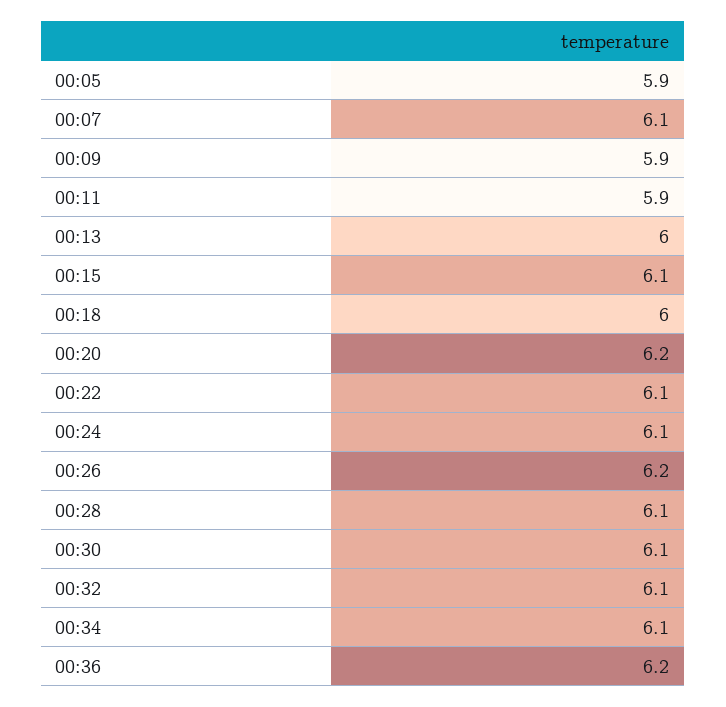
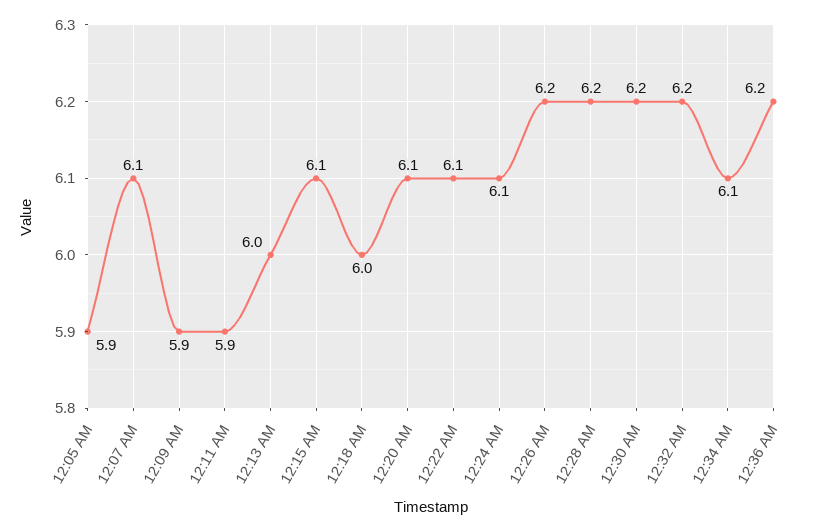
  {
    "00:05": 5.9,
    "00:07": 6.1,
    "00:09": 5.9,
    "00:11": 5.9,
    "00:13": 6,
    "00:15": 6.1,
    "00:18": 6,
-   "00:20": 6.2,
+   "00:20": 6.1,
    "00:22": 6.1,
    "00:24": 6.1,
    "00:26": 6.2,
-   "00:28": 6.1,
+   "00:28": 6.2,
-   "00:30": 6.1,
+   "00:30": 6.2,
-   "00:32": 6.1,
+   "00:32": 6.2,
    "00:34": 6.1,
    "00:36": 6.2
  }

